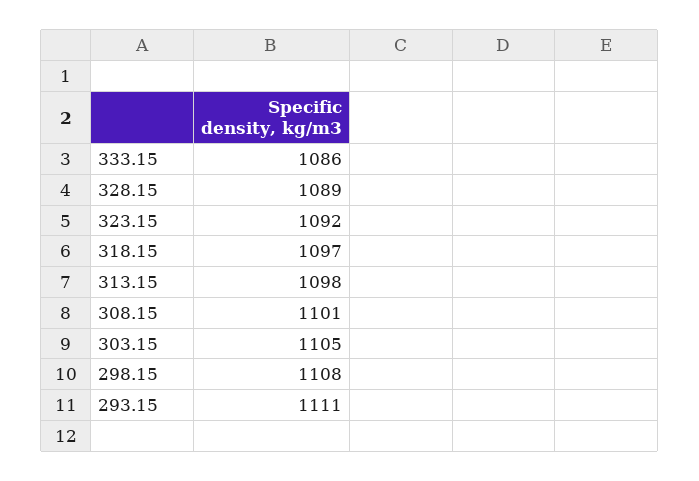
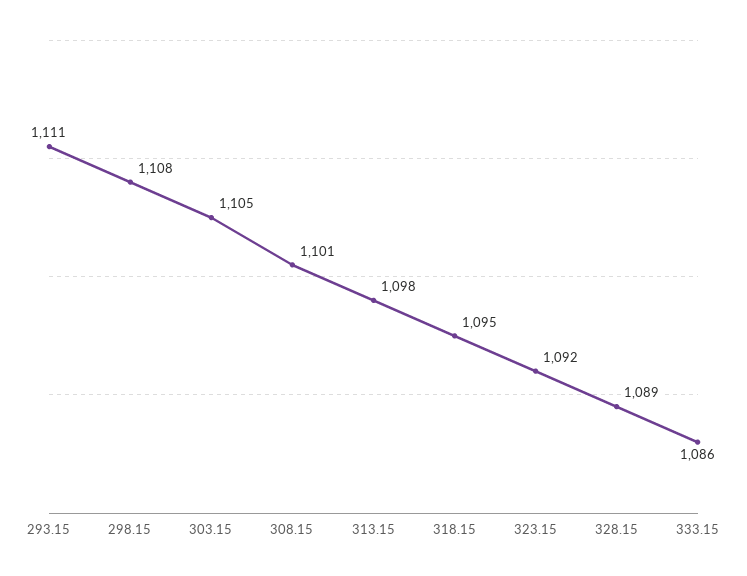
  {
    "333.15": 1086,
    "328.15": 1089,
    "323.15": 1092,
-   "318.15": 1097,
+   "318.15": 1095,
    "313.15": 1098,
    "308.15": 1101,
    "303.15": 1105,
    "298.15": 1108,
    "293.15": 1111
  }

